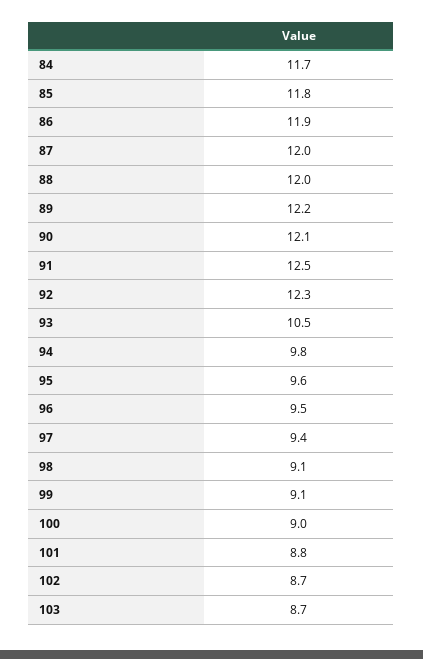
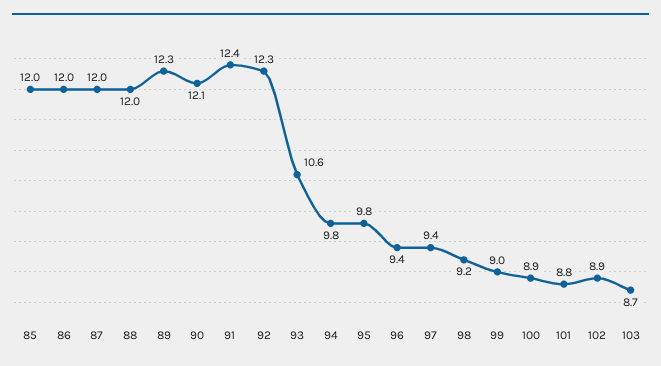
  {
-   "84": 11.7,
-   "85": 11.8,
+   "85": 12,
-   "86": 11.9,
+   "86": 12,
    "87": 12,
    "88": 12,
-   "89": 12.2,
+   "89": 12.3,
    "90": 12.1,
-   "91": 12.5,
+   "91": 12.4,
    "92": 12.3,
-   "93": 10.5,
+   "93": 10.6,
    "94": 9.8,
-   "95": 9.6,
+   "95": 9.8,
-   "96": 9.5,
+   "96": 9.4,
    "97": 9.4,
-   "98": 9.1,
+   "98": 9.2,
-   "99": 9.1,
+   "99": 9,
-   "100": 9,
+   "100": 8.9,
    "101": 8.8,
-   "102": 8.7,
+   "102": 8.9,
    "103": 8.7
  }

